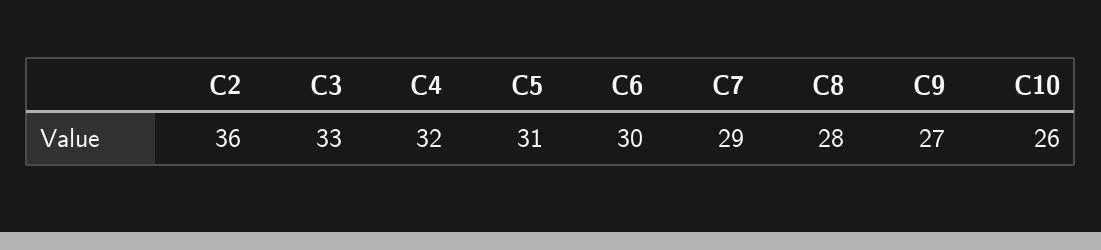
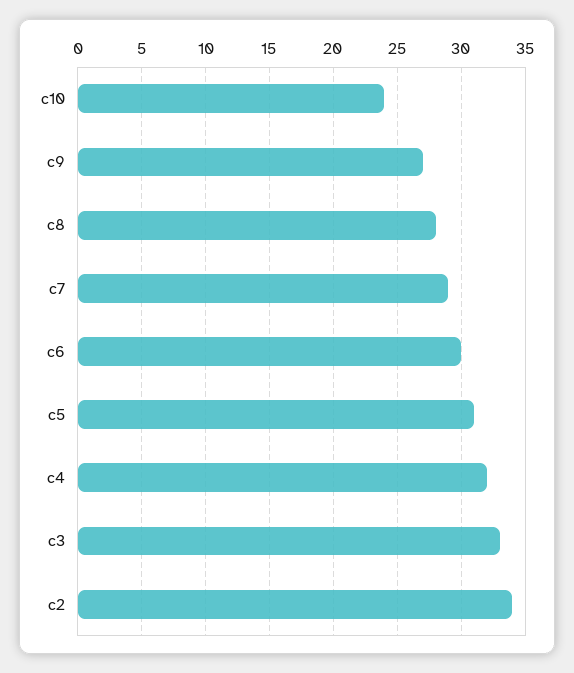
  {
-   "C2": 36,
+   "C2": 34,
    "C3": 33,
    "C4": 32,
    "C5": 31,
    "C6": 30,
    "C7": 29,
    "C8": 28,
    "C9": 27,
-   "C10": 26
+   "C10": 24
  }

